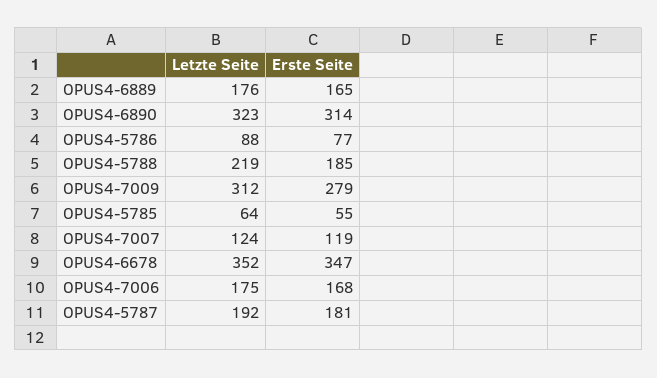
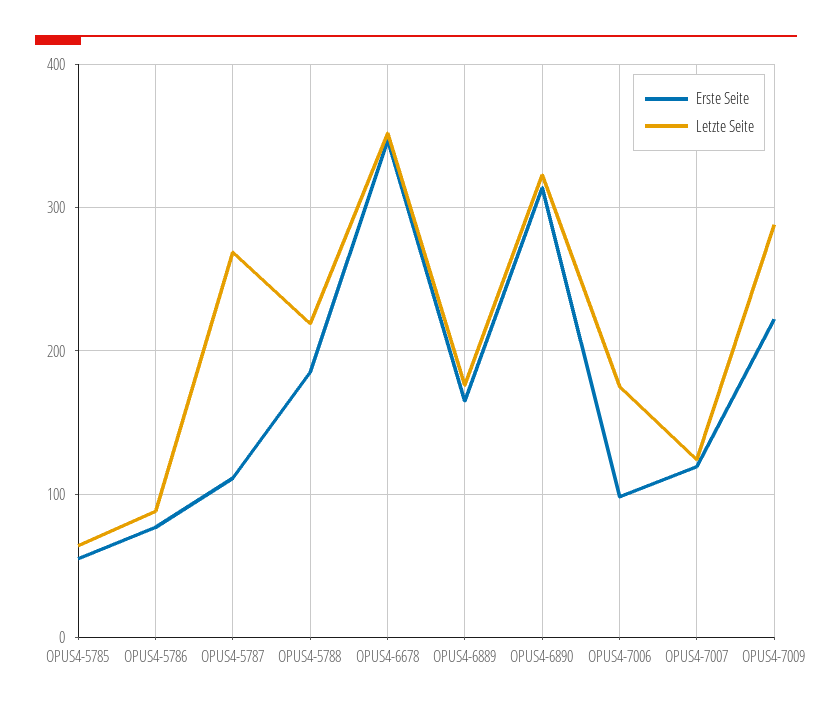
  {
    "Letzte Seite": {
      "OPUS4-6889": 176,
      "OPUS4-6890": 323,
      "OPUS4-5786": 88,
      "OPUS4-5788": 219,
-     "OPUS4-7009": 312,
+     "OPUS4-7009": 290,
      "OPUS4-5785": 64,
      "OPUS4-7007": 124,
      "OPUS4-6678": 352,
      "OPUS4-7006": 175,
-     "OPUS4-5787": 192
+     "OPUS4-5787": 270
    },
    "Erste Seite": {
      "OPUS4-6889": 165,
      "OPUS4-6890": 314,
      "OPUS4-5786": 77,
      "OPUS4-5788": 185,
-     "OPUS4-7009": 279,
+     "OPUS4-7009": 220,
      "OPUS4-5785": 55,
      "OPUS4-7007": 119,
      "OPUS4-6678": 347,
-     "OPUS4-7006": 168,
+     "OPUS4-7006": 100,
-     "OPUS4-5787": 181
+     "OPUS4-5787": 110
    }
  }

